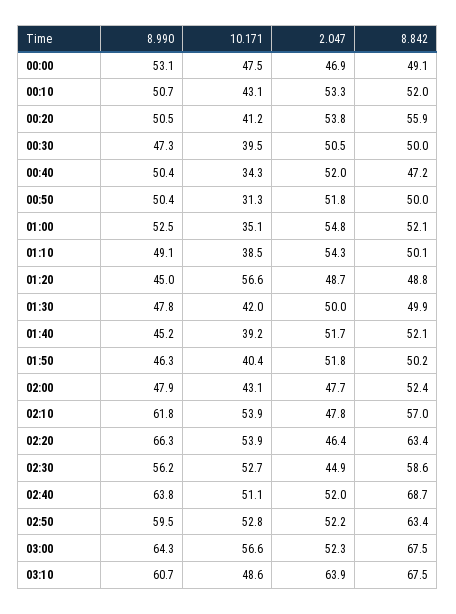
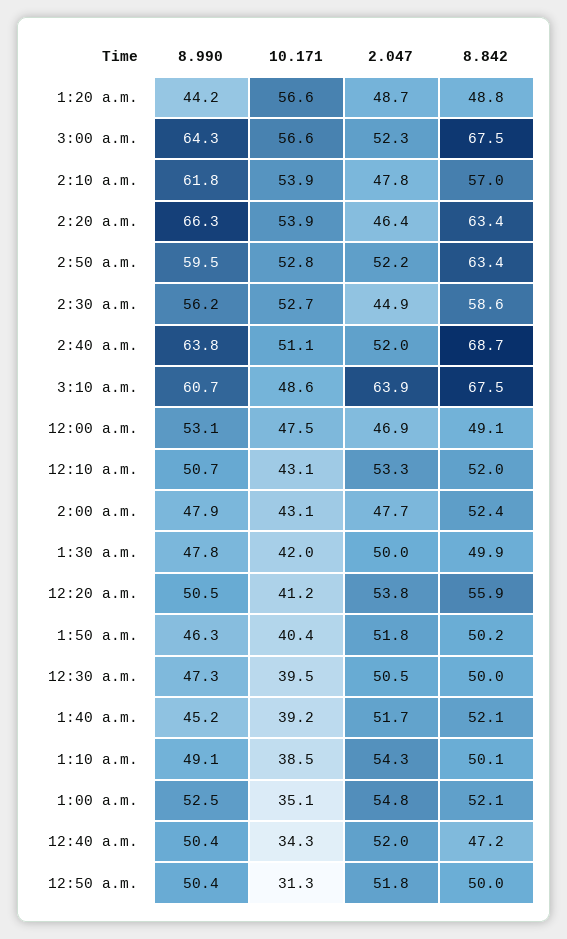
  {
    "8.990": {
      "00:00": 53.1,
      "00:10": 50.7,
      "00:20": 50.5,
      "00:30": 47.3,
      "00:40": 50.4,
      "00:50": 50.4,
      "01:00": 52.5,
      "01:10": 49.1,
-     "01:20": 45,
+     "01:20": 44.2,
      "01:30": 47.8,
      "01:40": 45.2,
      "01:50": 46.3,
      "02:00": 47.9,
      "02:10": 61.8,
      "02:20": 66.3,
      "02:30": 56.2,
      "02:40": 63.8,
      "02:50": 59.5,
      "03:00": 64.3,
      "03:10": 60.7
    },
    "10.171": {
      "00:00": 47.5,
      "00:10": 43.1,
      "00:20": 41.2,
      "00:30": 39.5,
      "00:40": 34.3,
      "00:50": 31.3,
      "01:00": 35.1,
      "01:10": 38.5,
      "01:20": 56.6,
      "01:30": 42,
      "01:40": 39.2,
      "01:50": 40.4,
      "02:00": 43.1,
      "02:10": 53.9,
      "02:20": 53.9,
      "02:30": 52.7,
      "02:40": 51.1,
      "02:50": 52.8,
      "03:00": 56.6,
      "03:10": 48.6
    },
    "2.047": {
      "00:00": 46.9,
      "00:10": 53.3,
      "00:20": 53.8,
      "00:30": 50.5,
      "00:40": 52,
      "00:50": 51.8,
      "01:00": 54.8,
      "01:10": 54.3,
      "01:20": 48.7,
      "01:30": 50,
      "01:40": 51.7,
      "01:50": 51.8,
      "02:00": 47.7,
      "02:10": 47.8,
      "02:20": 46.4,
      "02:30": 44.9,
      "02:40": 52,
      "02:50": 52.2,
      "03:00": 52.3,
      "03:10": 63.9
    },
    "8.842": {
      "00:00": 49.1,
      "00:10": 52,
      "00:20": 55.9,
      "00:30": 50,
      "00:40": 47.2,
      "00:50": 50,
      "01:00": 52.1,
      "01:10": 50.1,
      "01:20": 48.8,
      "01:30": 49.9,
      "01:40": 52.1,
      "01:50": 50.2,
      "02:00": 52.4,
      "02:10": 57,
      "02:20": 63.4,
      "02:30": 58.6,
      "02:40": 68.7,
      "02:50": 63.4,
      "03:00": 67.5,
      "03:10": 67.5
    }
  }

